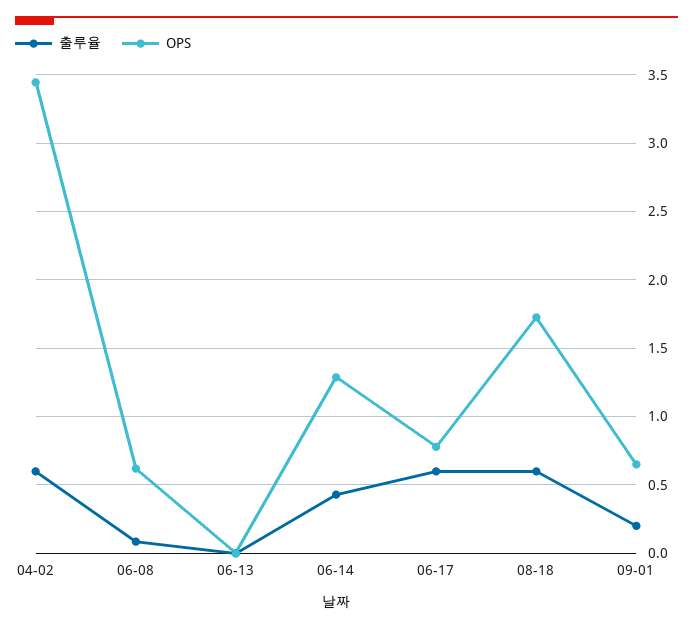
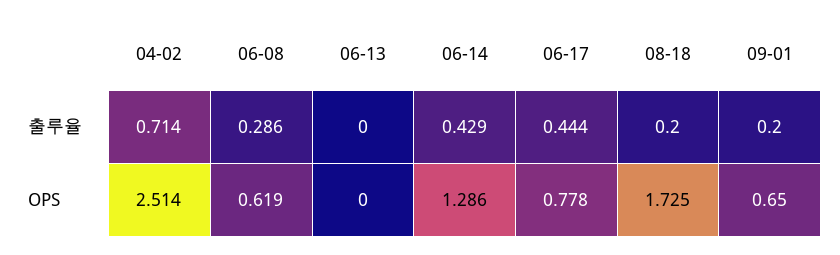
  {
    "출루율": {
-     "04-02": 0.6,
+     "04-02": 0.714,
-     "06-08": 0.1,
+     "06-08": 0.286,
      "06-13": 0,
      "06-14": 0.429,
-     "06-17": 0.6,
+     "06-17": 0.444,
-     "08-18": 0.6,
+     "08-18": 0.2,
      "09-01": 0.2
    },
    "OPS": {
-     "04-02": 3.45,
+     "04-02": 2.514,
      "06-08": 0.619,
      "06-13": 0,
      "06-14": 1.286,
      "06-17": 0.778,
      "08-18": 1.725,
      "09-01": 0.65
    }
  }

